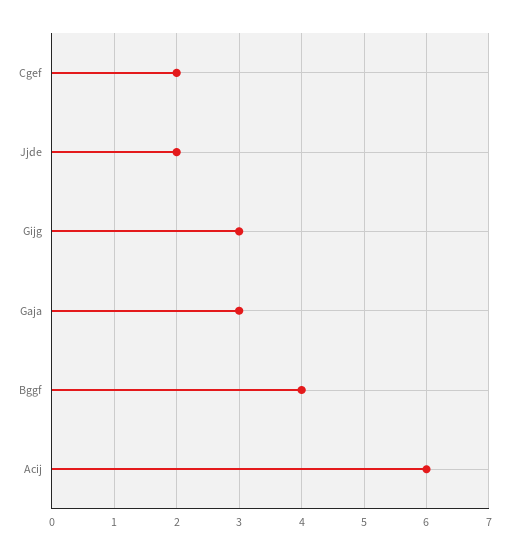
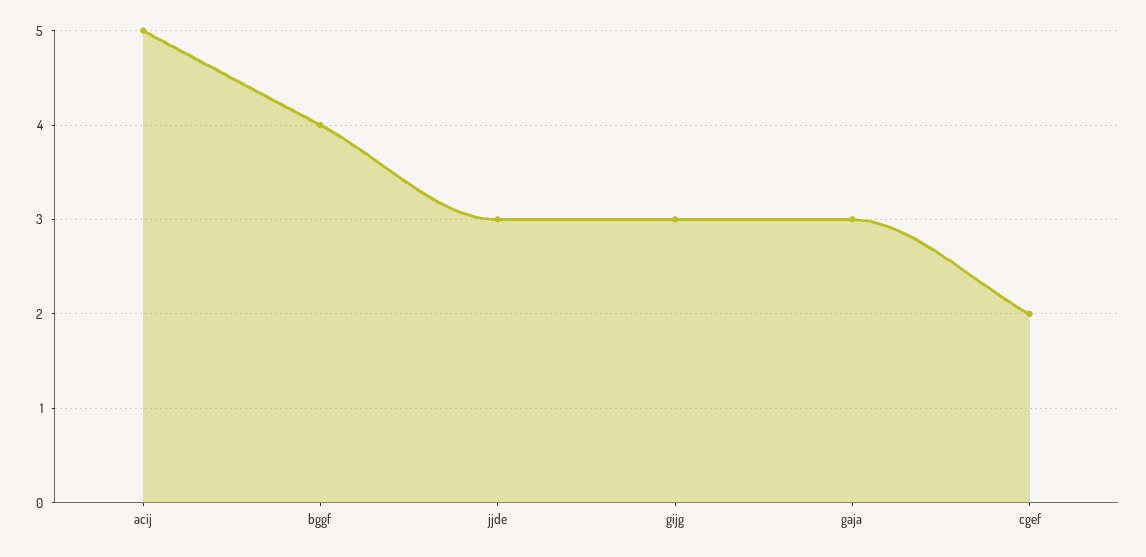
  {
    "Cgef": 2,
-   "Jjde": 2,
+   "Jjde": 3,
    "Gijg": 3,
    "Gaja": 3,
    "Bggf": 4,
-   "Acij": 6
+   "Acij": 5
  }

